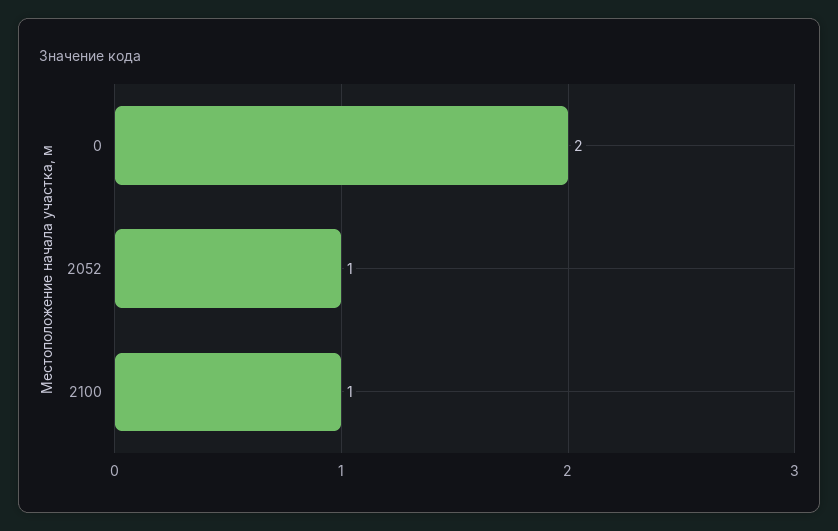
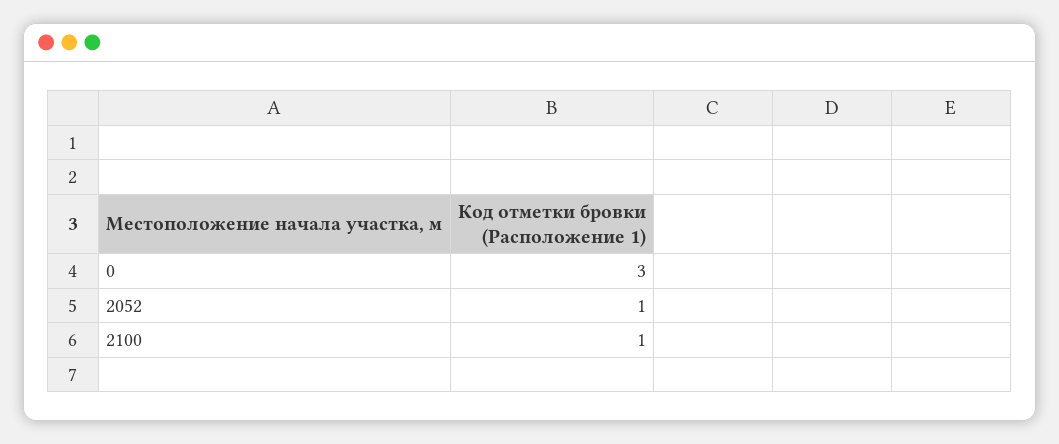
  {
-   "0": 2,
+   "0": 3,
    "2052": 1,
    "2100": 1
  }

